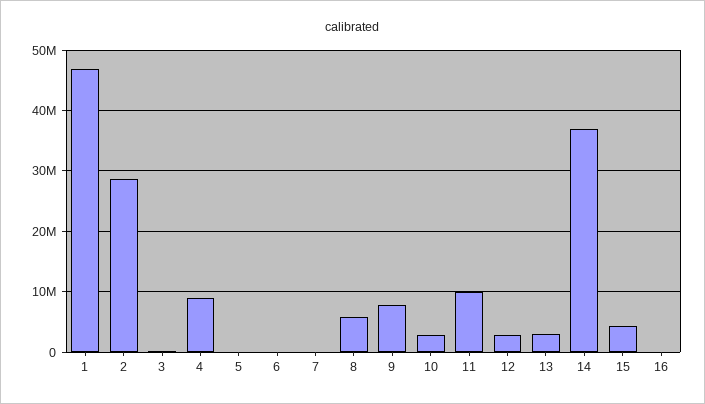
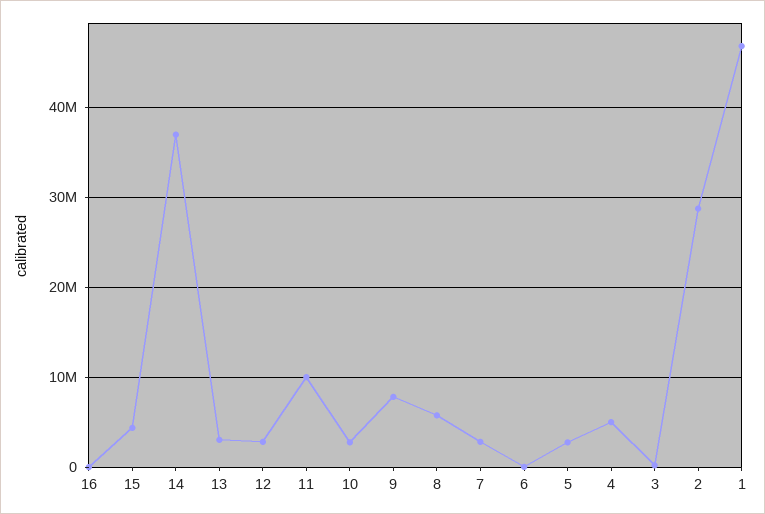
  {
    "1": 47000000,
    "2": 29000000,
    "3": 0,
-   "4": 9000000,
+   "4": 5000000,
-   "5": 0,
+   "5": 3000000,
    "6": 0,
-   "7": 0,
+   "7": 3000000,
    "8": 6000000,
    "9": 8000000,
    "10": 3000000,
    "11": 10000000,
    "12": 3000000,
    "13": 3000000,
    "14": 37000000,
    "15": 4000000,
    "16": 0
  }

